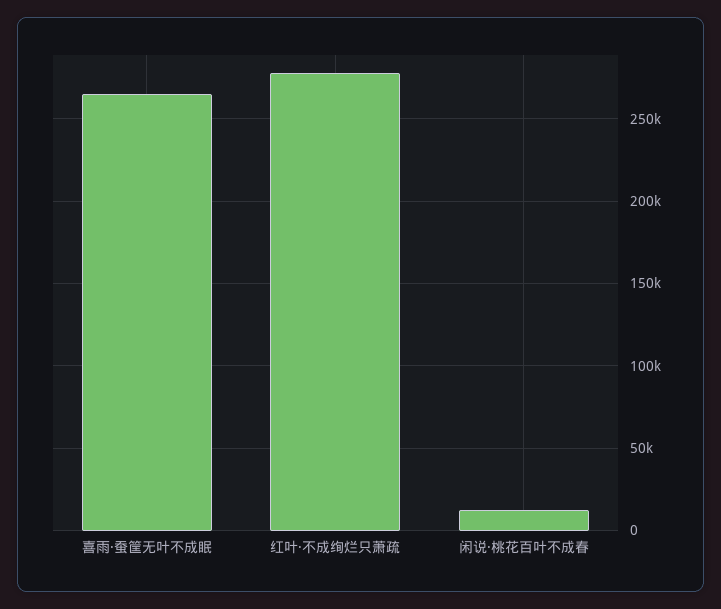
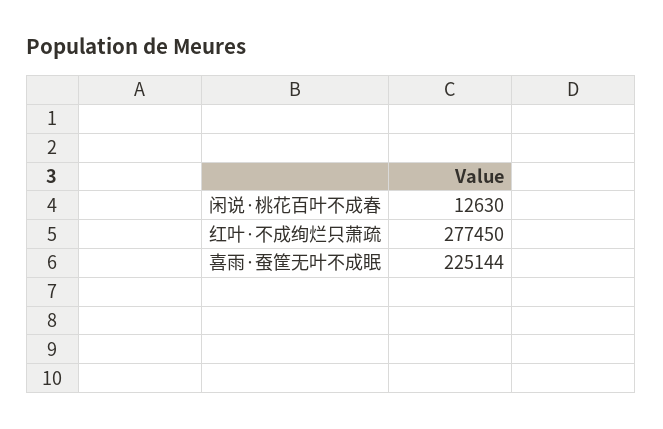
  {
-   "喜雨·蚕筐无叶不成眠": 265000,
+   "喜雨·蚕筐无叶不成眠": 225144,
    "红叶·不成绚烂只萧疏": 277450,
    "闲说·桃花百叶不成春": 12630
  }

